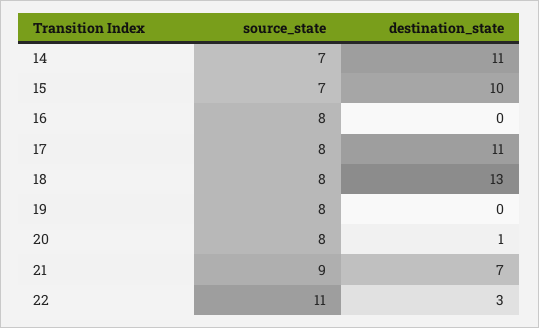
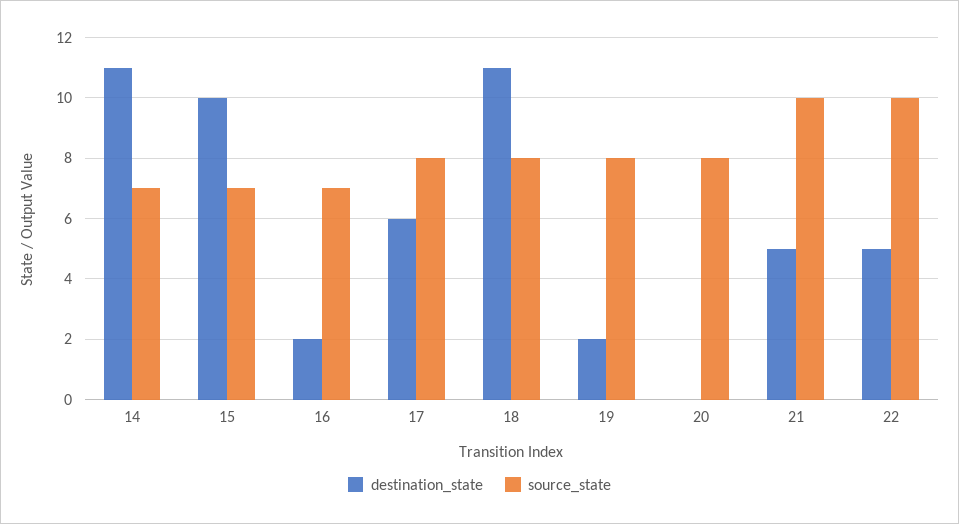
  {
    "source_state": {
      "14": 7,
      "15": 7,
-     "16": 8,
+     "16": 7,
      "17": 8,
      "18": 8,
      "19": 8,
      "20": 8,
-     "21": 9,
+     "21": 10,
-     "22": 11
+     "22": 10
    },
    "destination_state": {
      "14": 11,
      "15": 10,
-     "16": 0,
+     "16": 2,
-     "17": 11,
+     "17": 6,
-     "18": 13,
+     "18": 11,
-     "19": 0,
+     "19": 2,
-     "20": 1,
+     "20": 0,
-     "21": 7,
+     "21": 5,
-     "22": 3
+     "22": 5
    }
  }

